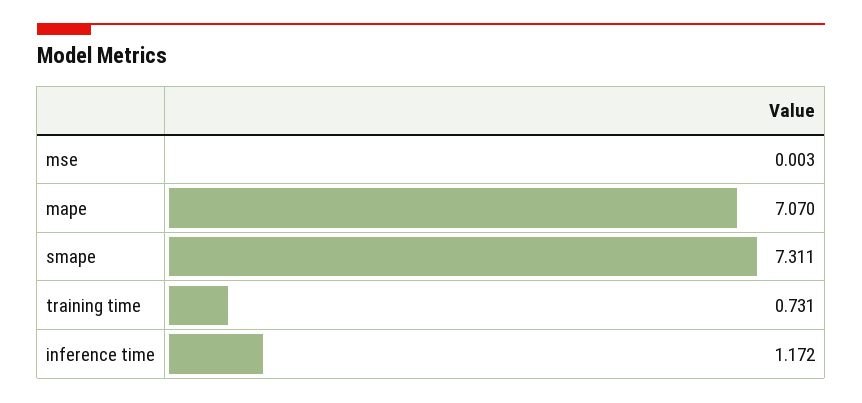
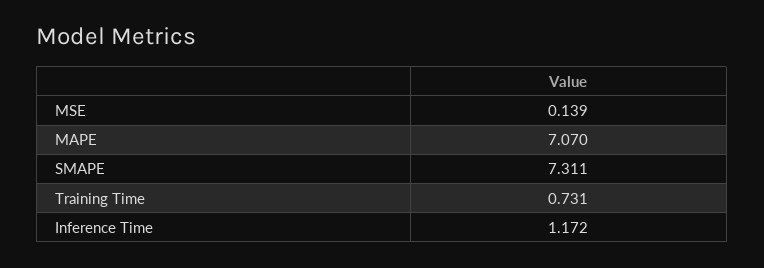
  {
-   "mse": 0.003,
+   "mse": 0.139,
    "mape": 7.07,
    "smape": 7.311,
    "training time": 0.731,
    "inference time": 1.172
  }

